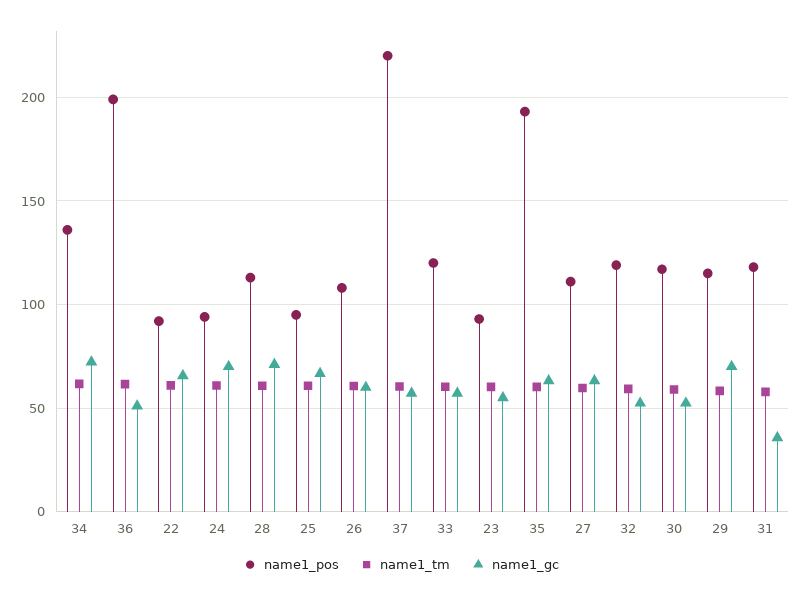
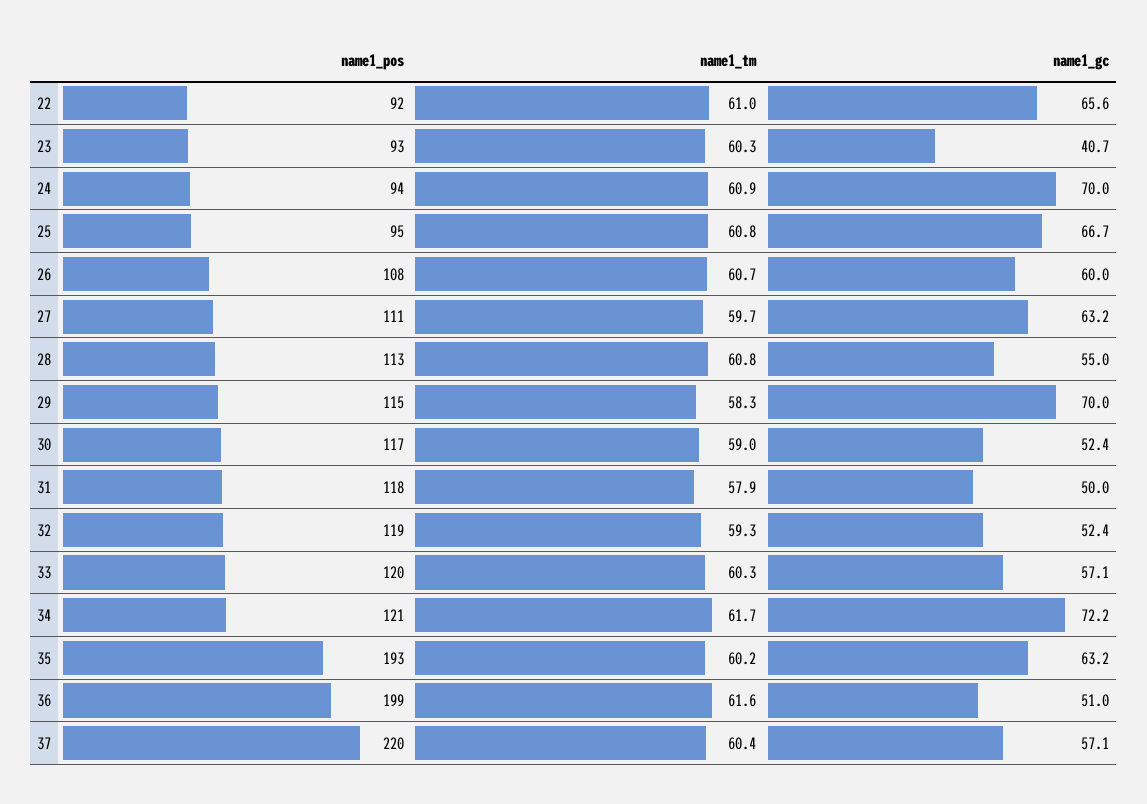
  {
    "name1_pos": {
-     "34": 135,
+     "34": 121,
      "36": 199,
      "22": 92,
      "24": 94,
      "28": 113,
      "25": 95,
      "26": 108,
      "37": 220,
      "33": 120,
      "23": 93,
      "35": 193,
      "27": 111,
      "32": 119,
      "30": 117,
      "29": 115,
      "31": 118
    },
    "name1_tm": {
      "34": 61.7,
      "36": 61.6,
      "22": 61,
      "24": 60.9,
      "28": 60.8,
      "25": 60.8,
      "26": 60.7,
      "37": 60.4,
      "33": 60.3,
      "23": 60.3,
      "35": 60.2,
      "27": 59.7,
      "32": 59.3,
      "30": 59,
      "29": 58.3,
      "31": 57.9
    },
    "name1_gc": {
      "34": 72.2,
      "36": 51,
      "22": 65.6,
      "24": 70,
-     "28": 70,
+     "28": 55,
      "25": 66.7,
      "26": 60,
      "37": 57.1,
      "33": 57.1,
-     "23": 55,
+     "23": 40.7,
      "35": 63.2,
      "27": 63.2,
      "32": 52.4,
      "30": 52.4,
      "29": 70,
-     "31": 35
+     "31": 50
    }
  }

